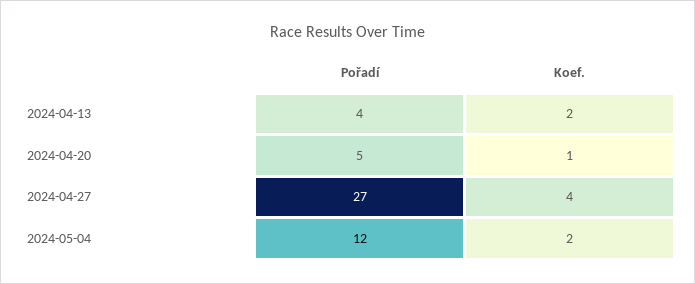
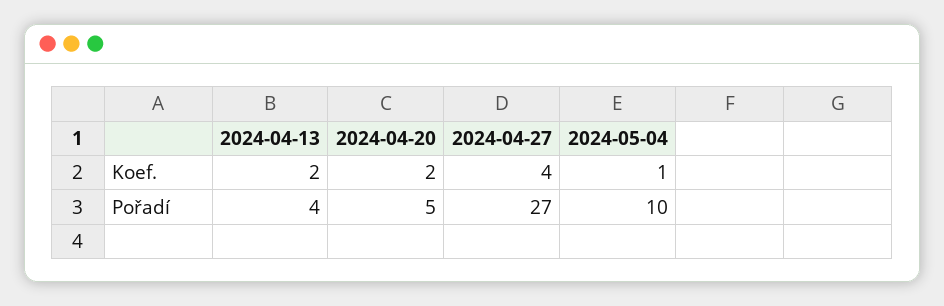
  {
    "Pořadí": {
      "2024-04-13": 4,
      "2024-04-20": 5,
      "2024-04-27": 27,
-     "2024-05-04": 12
+     "2024-05-04": 10
    },
    "Koef.": {
      "2024-04-13": 2,
-     "2024-04-20": 1,
+     "2024-04-20": 2,
      "2024-04-27": 4,
-     "2024-05-04": 2
+     "2024-05-04": 1
    }
  }

